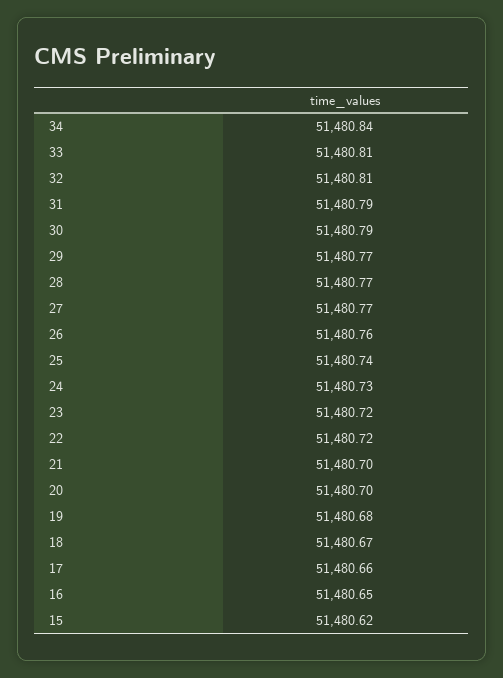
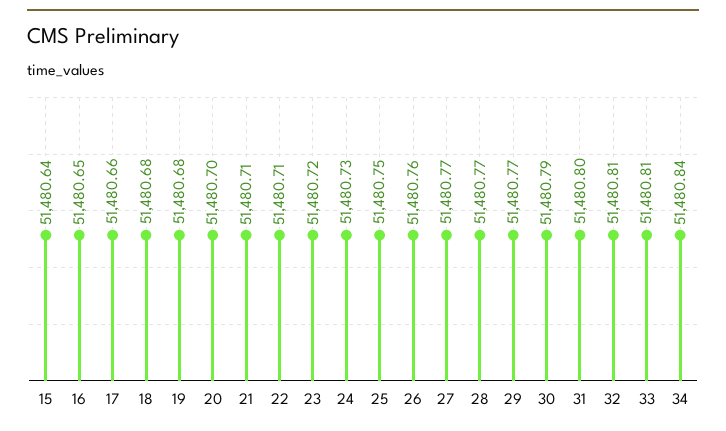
  {
    "34": 51480.84,
    "33": 51480.81,
    "32": 51480.81,
-   "31": 51480.79,
+   "31": 51480.8,
    "30": 51480.79,
    "29": 51480.77,
    "28": 51480.77,
    "27": 51480.77,
    "26": 51480.76,
-   "25": 51480.74,
+   "25": 51480.75,
    "24": 51480.73,
    "23": 51480.72,
-   "22": 51480.72,
+   "22": 51480.71,
-   "21": 51480.7,
+   "21": 51480.71,
    "20": 51480.7,
    "19": 51480.68,
-   "18": 51480.67,
+   "18": 51480.68,
    "17": 51480.66,
    "16": 51480.65,
-   "15": 51480.62
+   "15": 51480.64
  }

